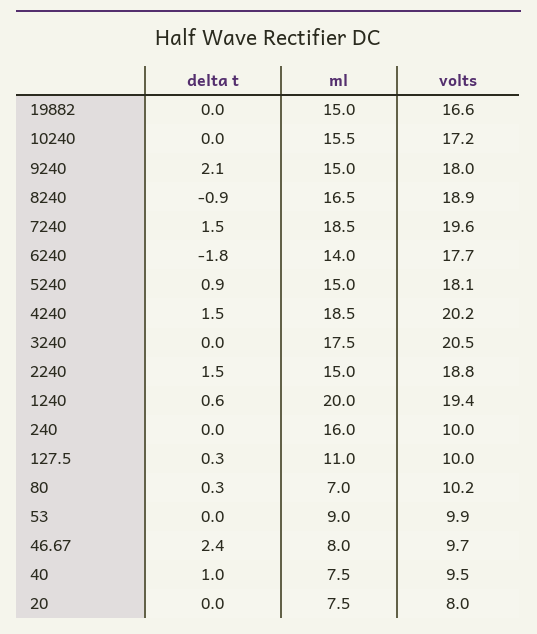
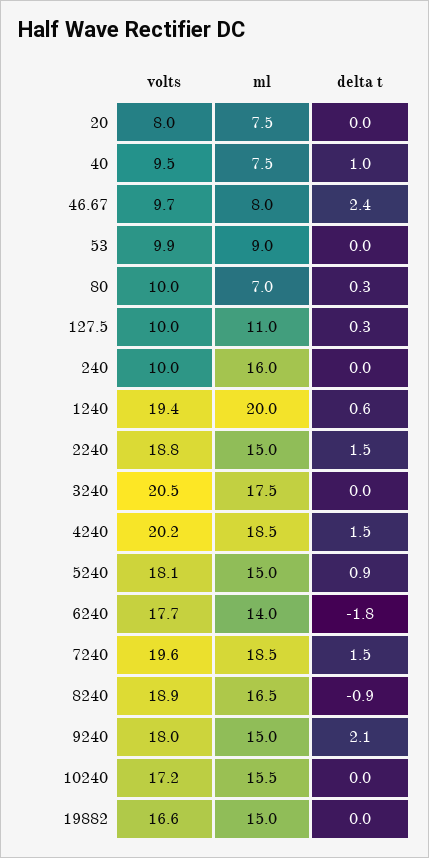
  {
    "delta t": {
      "19882": 0,
      "10240": 0,
      "9240": 2.1,
      "8240": -0.9,
      "7240": 1.5,
      "6240": -1.8,
      "5240": 0.9,
      "4240": 1.5,
      "3240": 0,
      "2240": 1.5,
      "1240": 0.6,
      "240": 0,
      "127.5": 0.3,
      "80": 0.3,
      "53": 0,
      "46.67": 2.4,
      "40": 1,
      "20": 0
    },
    "ml": {
      "19882": 15,
      "10240": 15.5,
      "9240": 15,
      "8240": 16.5,
      "7240": 18.5,
      "6240": 14,
      "5240": 15,
      "4240": 18.5,
      "3240": 17.5,
      "2240": 15,
      "1240": 20,
      "240": 16,
      "127.5": 11,
      "80": 7,
      "53": 9,
      "46.67": 8,
      "40": 7.5,
      "20": 7.5
    },
    "volts": {
      "19882": 16.6,
      "10240": 17.2,
      "9240": 18,
      "8240": 18.9,
      "7240": 19.6,
      "6240": 17.7,
      "5240": 18.1,
      "4240": 20.2,
      "3240": 20.5,
      "2240": 18.8,
      "1240": 19.4,
      "240": 10,
      "127.5": 10,
-     "80": 10.2,
+     "80": 10,
      "53": 9.9,
      "46.67": 9.7,
      "40": 9.5,
      "20": 8
    }
  }

